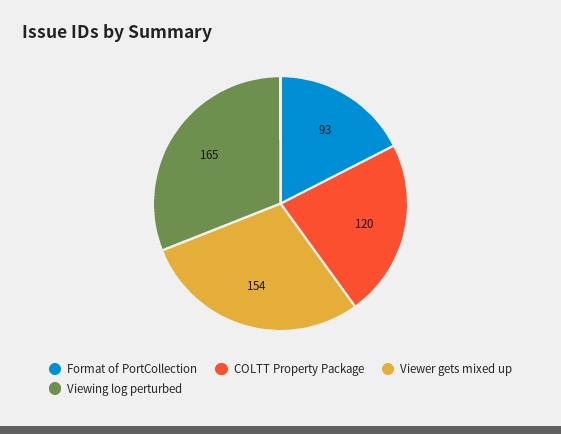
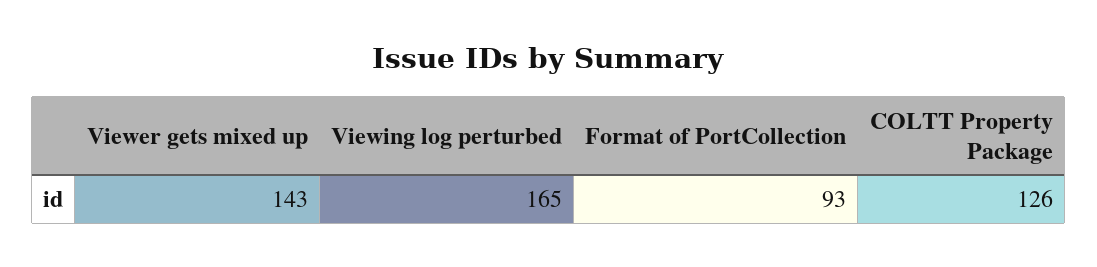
  {
    "Format of PortCollection": 93,
-   "COLTT Property Package": 120,
+   "COLTT Property Package": 126,
-   "Viewer gets mixed up": 154,
+   "Viewer gets mixed up": 143,
    "Viewing log perturbed": 165
  }

